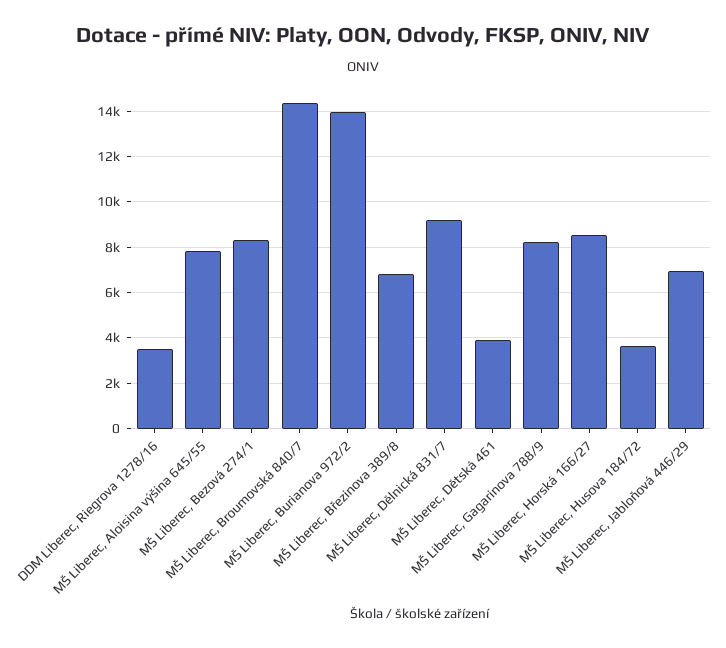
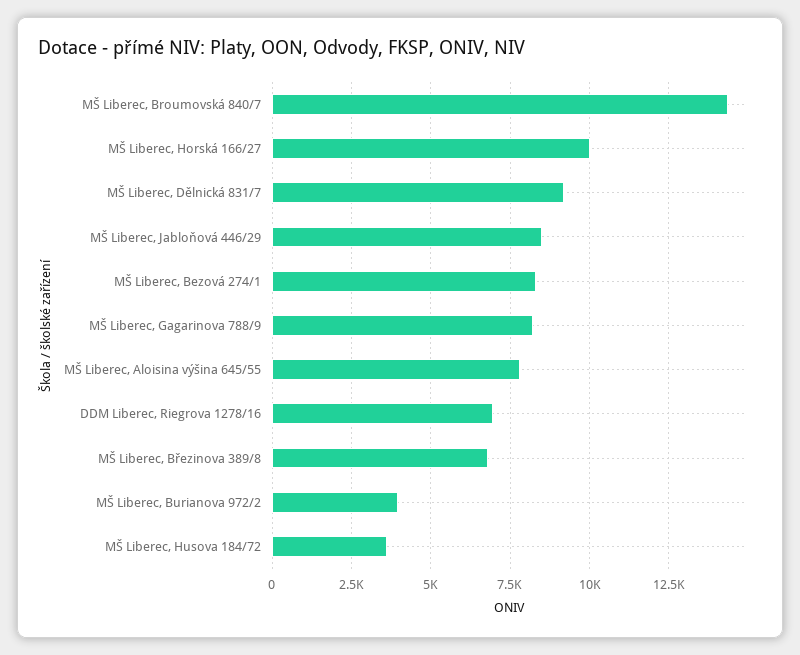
  {
-   "DDM Liberec, Riegrova 1278/16": 3500,
+   "DDM Liberec, Riegrova 1278/16": 7000,
    "MŠ Liberec, Aloisina výšina 645/55": 7750,
    "MŠ Liberec, Bezová 274/1": 8250,
    "MŠ Liberec, Broumovská 840/7": 14250,
-   "MŠ Liberec, Burianova 972/2": 14000,
+   "MŠ Liberec, Burianova 972/2": 4000,
    "MŠ Liberec, Březinova 389/8": 6750,
    "MŠ Liberec, Dělnická 831/7": 9250,
-   "MŠ Liberec, Dětská 461": 4000,
    "MŠ Liberec, Gagarinova 788/9": 8250,
-   "MŠ Liberec, Horská 166/27": 8500,
+   "MŠ Liberec, Horská 166/27": 10000,
    "MŠ Liberec, Husova 184/72": 3500,
-   "MŠ Liberec, Jabloňová 446/29": 7000
+   "MŠ Liberec, Jabloňová 446/29": 8500
  }

